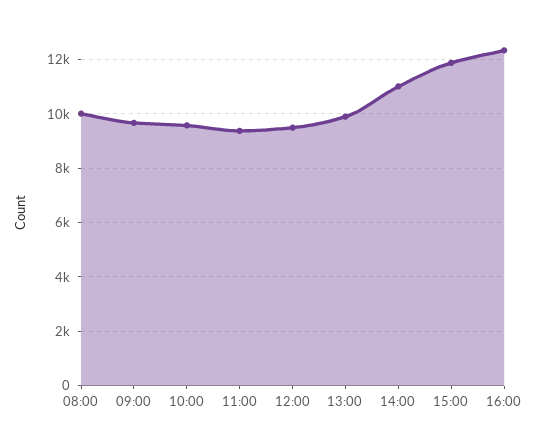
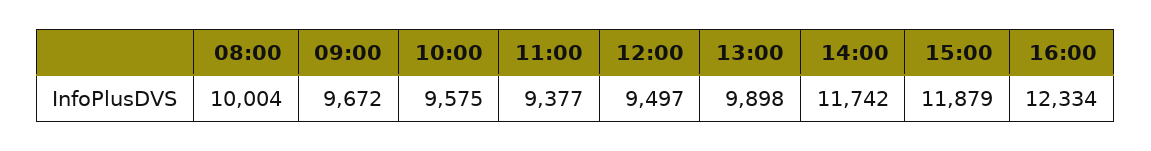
  {
    "08:00": 10004,
    "09:00": 9672,
    "10:00": 9575,
    "11:00": 9377,
    "12:00": 9497,
    "13:00": 9898,
-   "14:00": 11000,
+   "14:00": 11742,
    "15:00": 11879,
    "16:00": 12334
  }

